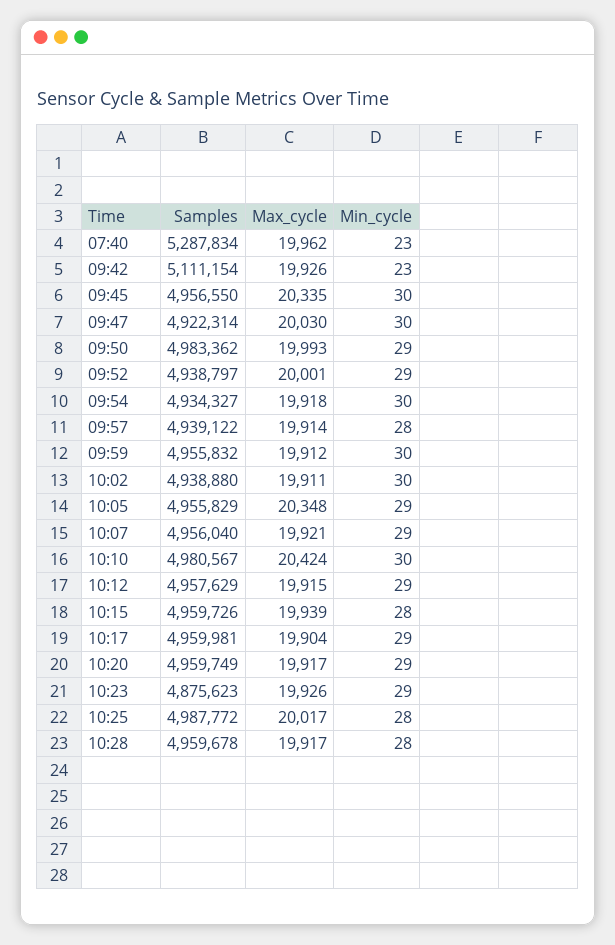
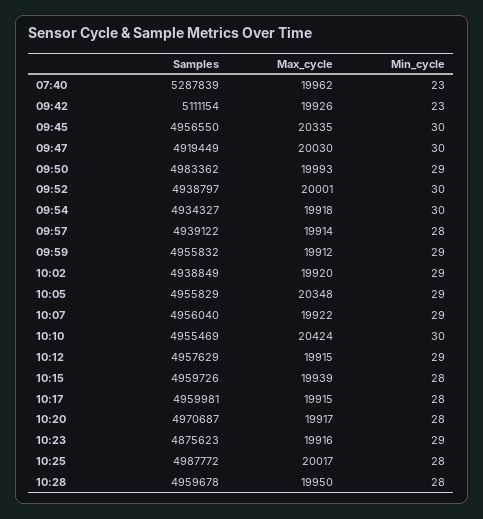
  {
    "Samples": {
-     "07:40": 5287834,
+     "07:40": 5287839,
      "09:42": 5111154,
      "09:45": 4956550,
-     "09:47": 4922314,
+     "09:47": 4919449,
      "09:50": 4983362,
      "09:52": 4938797,
      "09:54": 4934327,
      "09:57": 4939122,
      "09:59": 4955832,
-     "10:02": 4938880,
+     "10:02": 4938849,
      "10:05": 4955829,
      "10:07": 4956040,
-     "10:10": 4980567,
+     "10:10": 4955469,
      "10:12": 4957629,
      "10:15": 4959726,
      "10:17": 4959981,
-     "10:20": 4959749,
+     "10:20": 4970687,
      "10:23": 4875623,
      "10:25": 4987772,
      "10:28": 4959678
    },
    "Max_cycle": {
      "07:40": 19962,
      "09:42": 19926,
      "09:45": 20335,
      "09:47": 20030,
      "09:50": 19993,
      "09:52": 20001,
      "09:54": 19918,
      "09:57": 19914,
      "09:59": 19912,
-     "10:02": 19911,
+     "10:02": 19920,
      "10:05": 20348,
-     "10:07": 19921,
+     "10:07": 19922,
      "10:10": 20424,
      "10:12": 19915,
      "10:15": 19939,
-     "10:17": 19904,
+     "10:17": 19915,
      "10:20": 19917,
-     "10:23": 19926,
+     "10:23": 19916,
      "10:25": 20017,
-     "10:28": 19917
+     "10:28": 19950
    },
    "Min_cycle": {
      "07:40": 23,
      "09:42": 23,
      "09:45": 30,
      "09:47": 30,
      "09:50": 29,
-     "09:52": 29,
+     "09:52": 30,
      "09:54": 30,
      "09:57": 28,
-     "09:59": 30,
+     "09:59": 29,
-     "10:02": 30,
+     "10:02": 29,
      "10:05": 29,
      "10:07": 29,
      "10:10": 30,
      "10:12": 29,
      "10:15": 28,
-     "10:17": 29,
+     "10:17": 28,
-     "10:20": 29,
+     "10:20": 28,
      "10:23": 29,
      "10:25": 28,
      "10:28": 28
    }
  }

